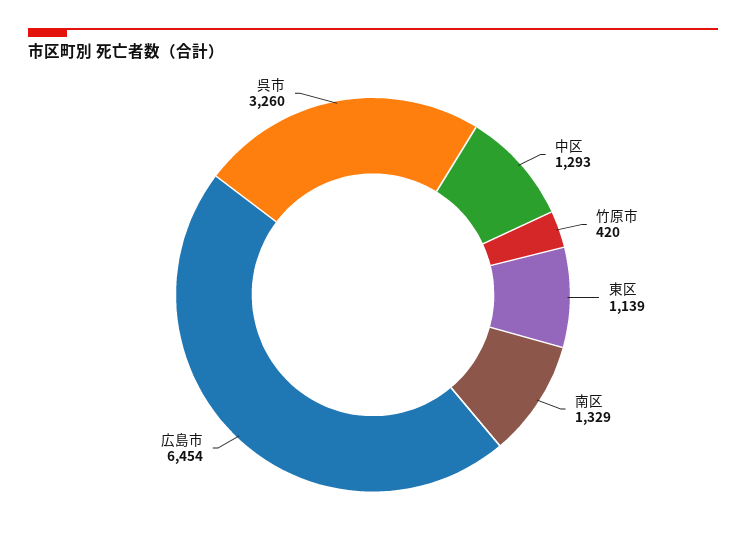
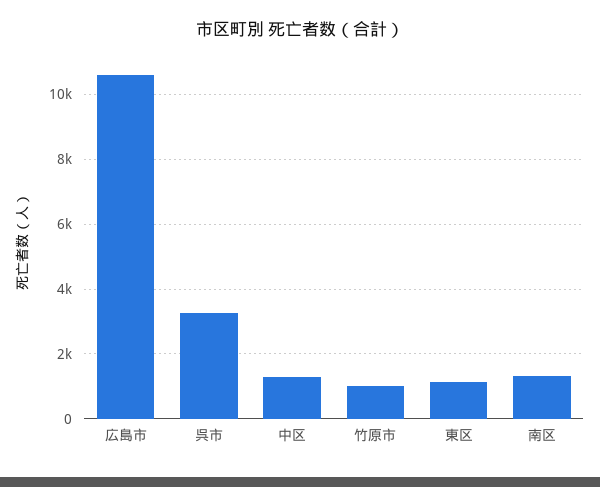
  {
    "中区": 1293,
-   "竹原市": 420,
+   "竹原市": 1000,
    "東区": 1139,
    "南区": 1329,
-   "広島市": 6454,
+   "広島市": 10600,
    "呉市": 3260
  }

